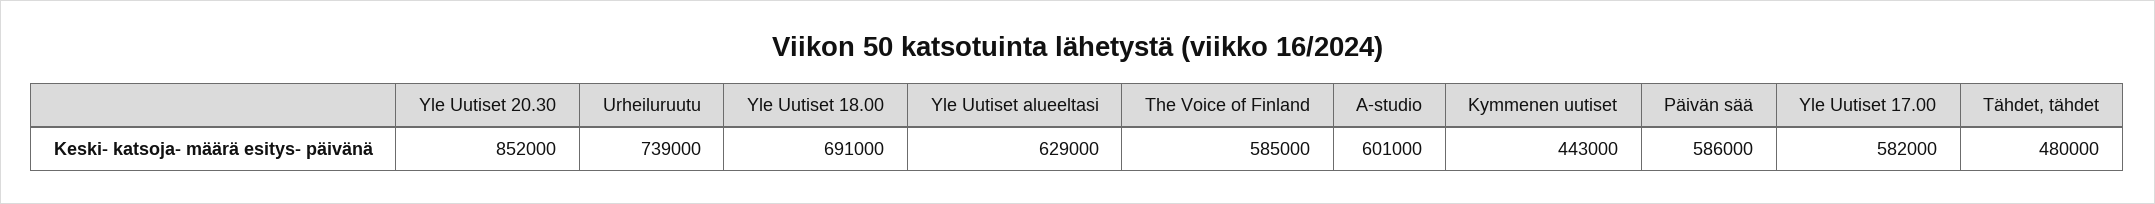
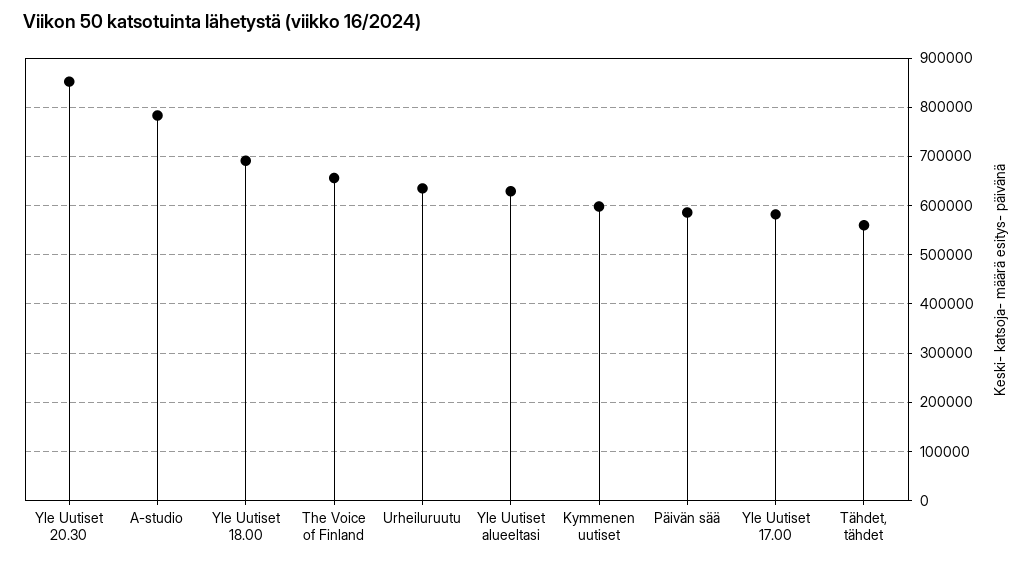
  {
    "Yle Uutiset 20.30": 852000,
-   "Urheiluruutu": 739000,
+   "Urheiluruutu": 640000,
    "Yle Uutiset 18.00": 691000,
    "Yle Uutiset alueeltasi": 629000,
-   "The Voice of Finland": 585000,
+   "The Voice of Finland": 660000,
-   "A-studio": 601000,
+   "A-studio": 780000,
-   "Kymmenen uutiset": 443000,
+   "Kymmenen uutiset": 600000,
    "Päivän sää": 586000,
    "Yle Uutiset 17.00": 582000,
-   "Tähdet, tähdet": 480000
+   "Tähdet, tähdet": 560000
  }

